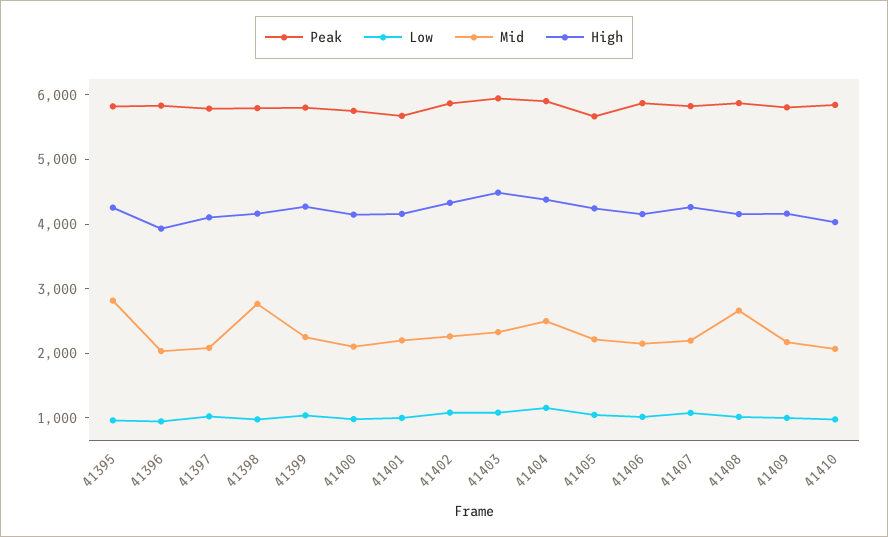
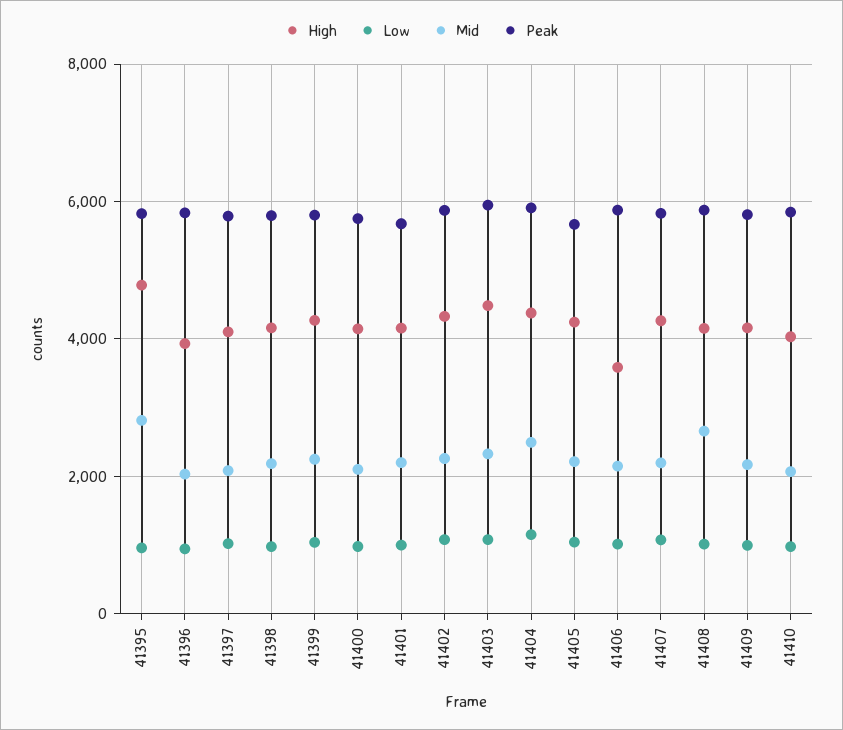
  {
    "Peak": {
      "41395": 5800,
      "41396": 5800,
      "41397": 5800,
      "41398": 5800,
      "41399": 5800,
      "41400": 5800,
      "41401": 5600,
      "41402": 5800,
      "41403": 6000,
      "41404": 6000,
      "41405": 5600,
      "41406": 5800,
      "41407": 5800,
      "41408": 5800,
      "41409": 5800,
      "41410": 5800
    },
    "Low": {
      "41395": 1000,
      "41396": 1000,
      "41397": 1000,
      "41398": 1000,
      "41399": 1000,
      "41400": 1000,
      "41401": 1000,
      "41402": 1000,
      "41403": 1000,
      "41404": 1200,
      "41405": 1000,
      "41406": 1000,
      "41407": 1000,
      "41408": 1000,
      "41409": 1000,
      "41410": 1000
    },
    "Mid": {
      "41395": 2800,
      "41396": 2000,
      "41397": 2000,
-     "41398": 2800,
+     "41398": 2200,
      "41399": 2200,
      "41400": 2200,
      "41401": 2200,
      "41402": 2200,
      "41403": 2400,
      "41404": 2400,
      "41405": 2200,
      "41406": 2200,
      "41407": 2200,
      "41408": 2600,
      "41409": 2200,
      "41410": 2000
    },
    "High": {
-     "41395": 4200,
+     "41395": 4800,
      "41396": 4000,
      "41397": 4200,
      "41398": 4200,
      "41399": 4200,
      "41400": 4200,
      "41401": 4200,
      "41402": 4400,
      "41403": 4400,
      "41404": 4400,
      "41405": 4200,
-     "41406": 4200,
+     "41406": 3600,
      "41407": 4200,
      "41408": 4200,
      "41409": 4200,
      "41410": 4000
    }
  }

